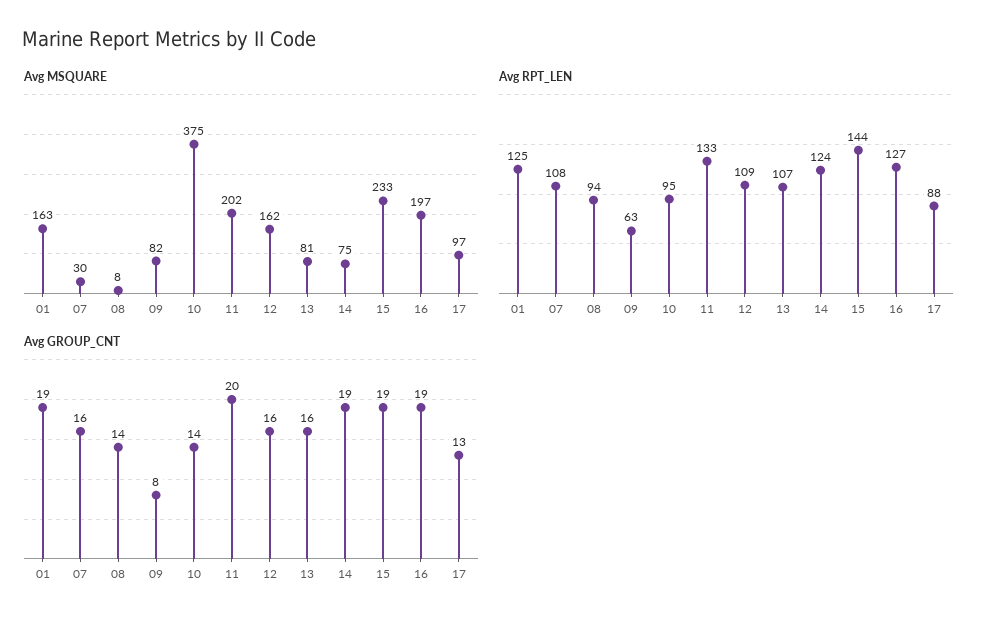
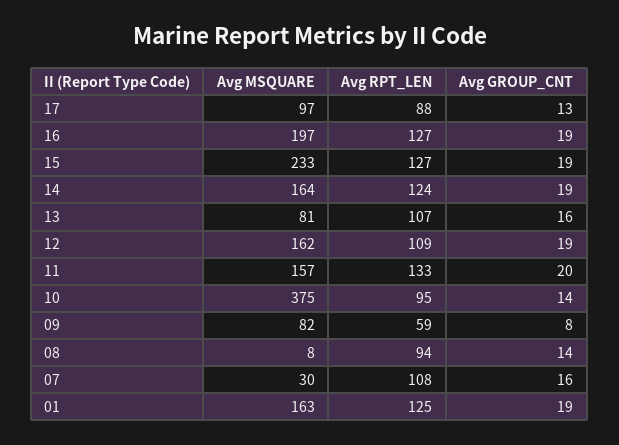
  {
    "Avg MSQUARE": {
      "01": 163,
      "07": 30,
      "08": 8,
      "09": 82,
      "10": 375,
-     "11": 202,
+     "11": 157,
      "12": 162,
      "13": 81,
-     "14": 75,
+     "14": 164,
      "15": 233,
      "16": 197,
      "17": 97
    },
    "Avg RPT_LEN": {
      "01": 125,
      "07": 108,
      "08": 94,
-     "09": 63,
+     "09": 59,
      "10": 95,
      "11": 133,
      "12": 109,
      "13": 107,
      "14": 124,
-     "15": 144,
+     "15": 127,
      "16": 127,
      "17": 88
    },
    "Avg GROUP_CNT": {
      "01": 19,
      "07": 16,
      "08": 14,
      "09": 8,
      "10": 14,
      "11": 20,
-     "12": 16,
+     "12": 19,
      "13": 16,
      "14": 19,
      "15": 19,
      "16": 19,
      "17": 13
    }
  }

